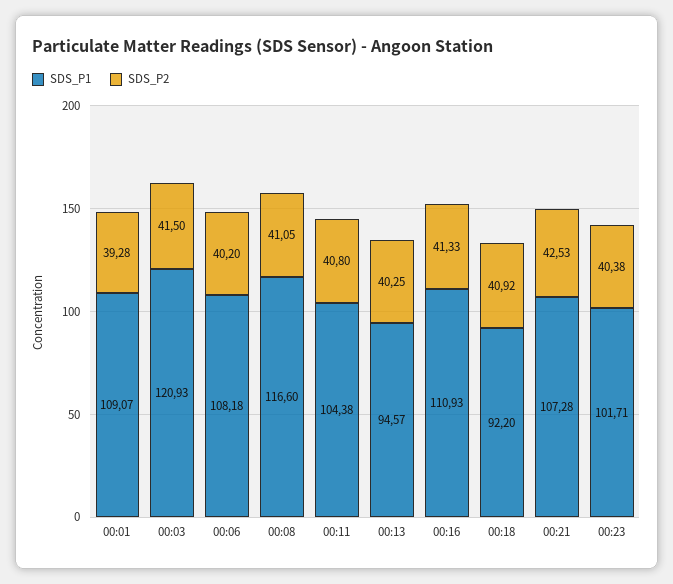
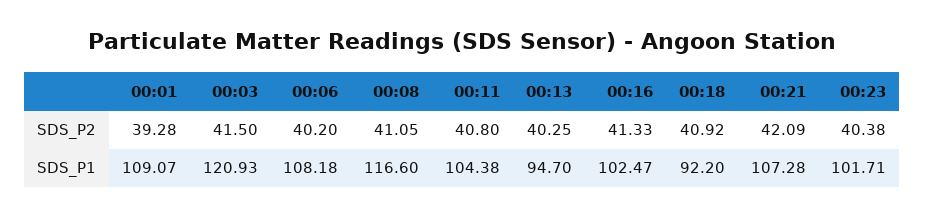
  {
    "SDS_P1": {
      "00:01": 109.07,
      "00:03": 120.93,
      "00:06": 108.18,
      "00:08": 116.6,
      "00:11": 104.38,
-     "00:13": 94.57,
+     "00:13": 94.7,
-     "00:16": 110.93,
+     "00:16": 102.47,
      "00:18": 92.2,
      "00:21": 107.28,
      "00:23": 101.71
    },
    "SDS_P2": {
      "00:01": 39.28,
      "00:03": 41.5,
      "00:06": 40.2,
      "00:08": 41.05,
      "00:11": 40.8,
      "00:13": 40.25,
      "00:16": 41.33,
      "00:18": 40.92,
-     "00:21": 42.53,
+     "00:21": 42.09,
      "00:23": 40.38
    }
  }

